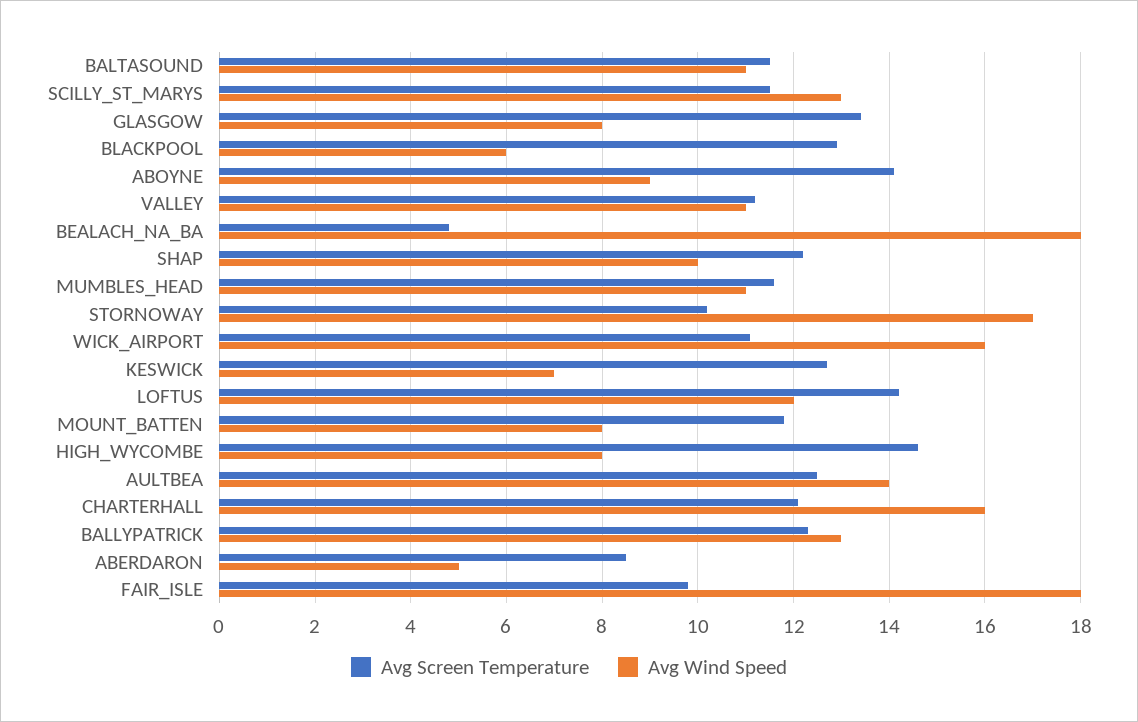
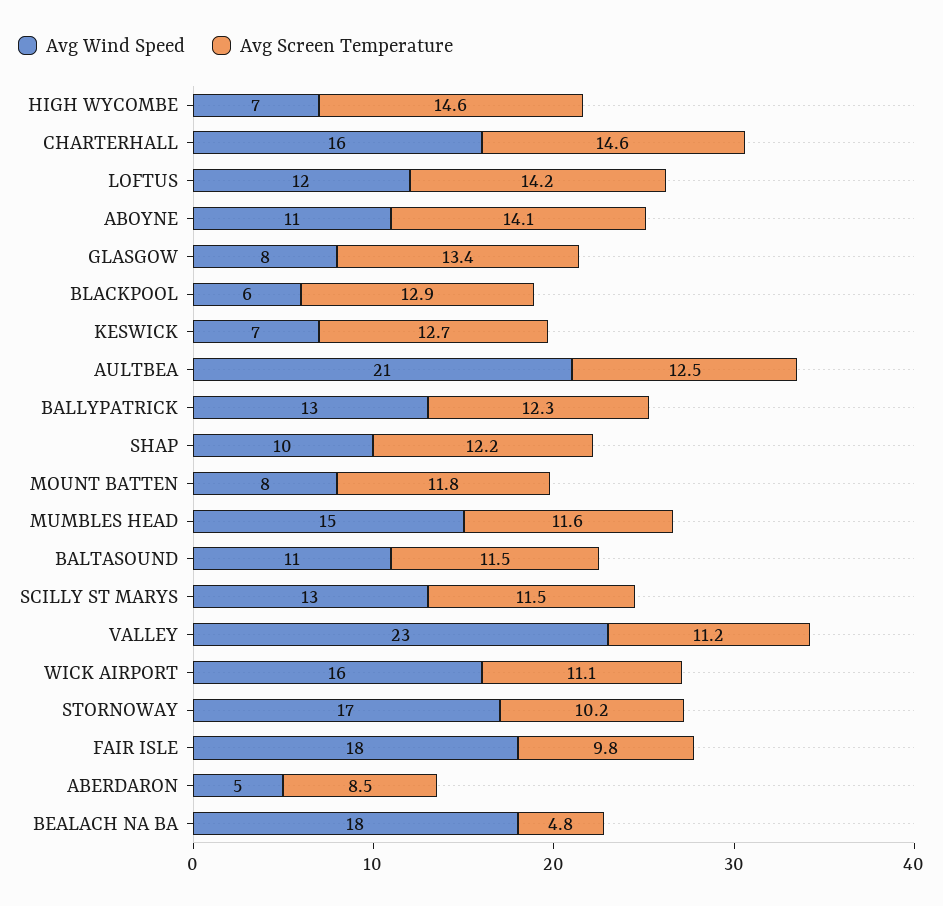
  {
    "Avg Screen Temperature": {
      "BALTASOUND": 11.5,
      "SCILLY_ST_MARYS": 11.5,
      "GLASGOW": 13.4,
      "BLACKPOOL": 12.9,
      "ABOYNE": 14.1,
      "VALLEY": 11.2,
      "BEALACH_NA_BA": 4.8,
      "SHAP": 12.2,
      "MUMBLES_HEAD": 11.6,
      "STORNOWAY": 10.2,
      "WICK_AIRPORT": 11.1,
      "KESWICK": 12.7,
      "LOFTUS": 14.2,
      "MOUNT_BATTEN": 11.8,
      "HIGH_WYCOMBE": 14.6,
      "AULTBEA": 12.5,
-     "CHARTERHALL": 12,
+     "CHARTERHALL": 14.6,
      "BALLYPATRICK": 12.3,
      "ABERDARON": 8.5,
      "FAIR_ISLE": 9.8
    },
    "Avg Wind Speed": {
      "BALTASOUND": 11,
      "SCILLY_ST_MARYS": 13,
      "GLASGOW": 8,
      "BLACKPOOL": 6,
-     "ABOYNE": 9,
+     "ABOYNE": 11,
-     "VALLEY": 11,
+     "VALLEY": 23,
      "BEALACH_NA_BA": 18,
      "SHAP": 10,
-     "MUMBLES_HEAD": 11,
+     "MUMBLES_HEAD": 15,
      "STORNOWAY": 17,
      "WICK_AIRPORT": 16,
      "KESWICK": 7,
      "LOFTUS": 12,
      "MOUNT_BATTEN": 8,
-     "HIGH_WYCOMBE": 8,
+     "HIGH_WYCOMBE": 7,
-     "AULTBEA": 14,
+     "AULTBEA": 21,
      "CHARTERHALL": 16,
      "BALLYPATRICK": 13,
      "ABERDARON": 5,
      "FAIR_ISLE": 18
    }
  }

